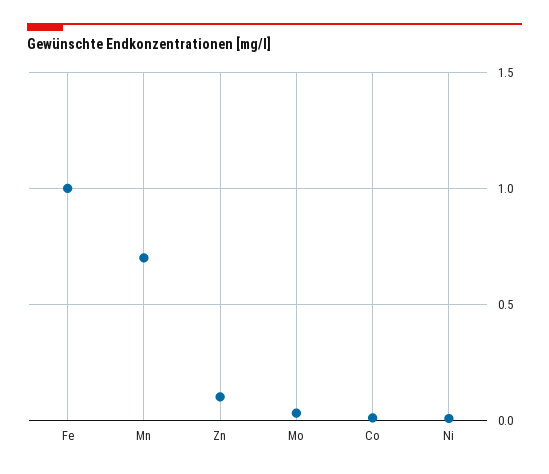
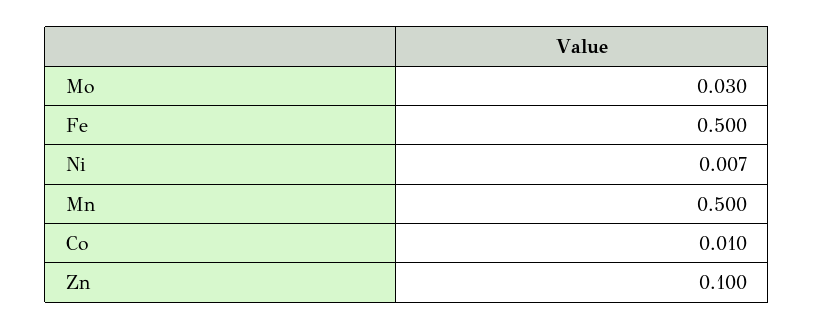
  {
-   "Fe": 1,
+   "Fe": 0.5,
-   "Mn": 0.7,
+   "Mn": 0.5,
    "Zn": 0.1,
    "Mo": 0.03,
    "Co": 0.01,
    "Ni": 0.007
  }

